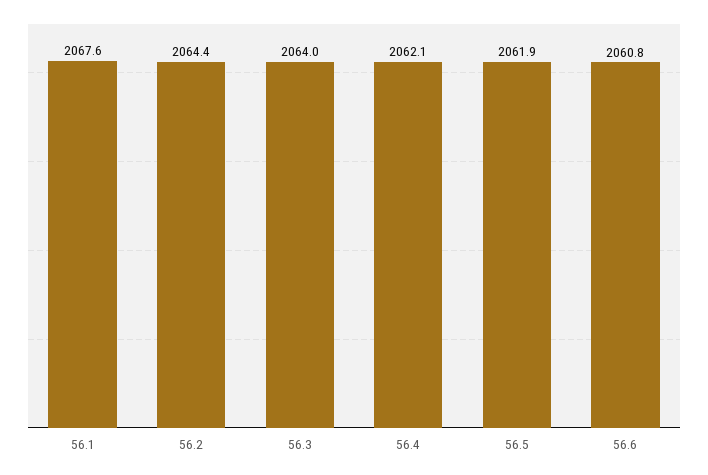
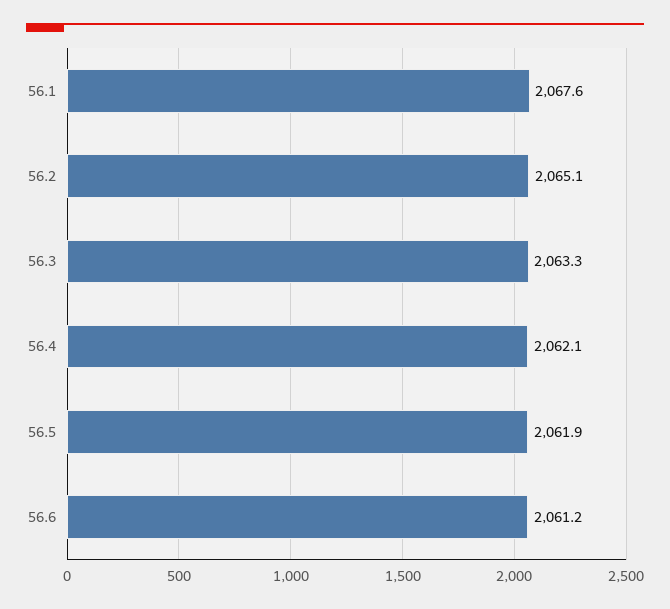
  {
    "56.1": 2067.6,
-   "56.2": 2064.4,
+   "56.2": 2065.1,
-   "56.3": 2064,
+   "56.3": 2063.3,
    "56.4": 2062.1,
    "56.5": 2061.9,
-   "56.6": 2060.8
+   "56.6": 2061.2
  }

